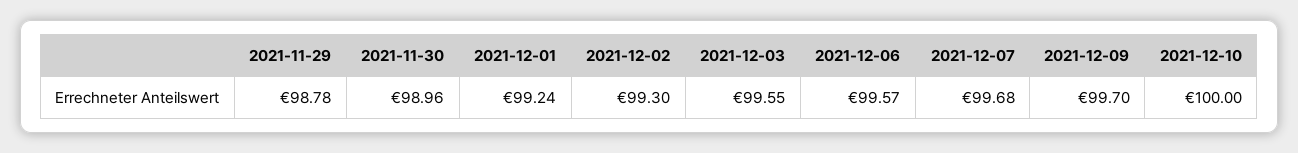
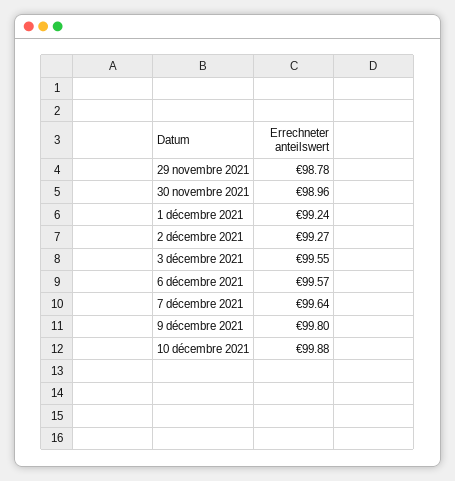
  {
    "2021-11-29": 98.78,
    "2021-11-30": 98.96,
    "2021-12-01": 99.24,
-   "2021-12-02": 99.3,
+   "2021-12-02": 99.27,
    "2021-12-03": 99.55,
    "2021-12-06": 99.57,
-   "2021-12-07": 99.68,
+   "2021-12-07": 99.64,
-   "2021-12-09": 99.7,
+   "2021-12-09": 99.8,
-   "2021-12-10": 100
+   "2021-12-10": 99.88
  }

